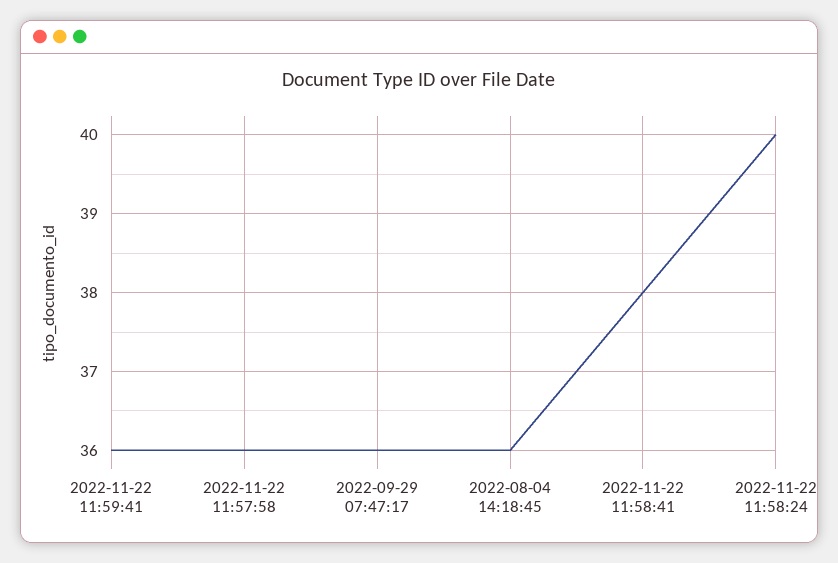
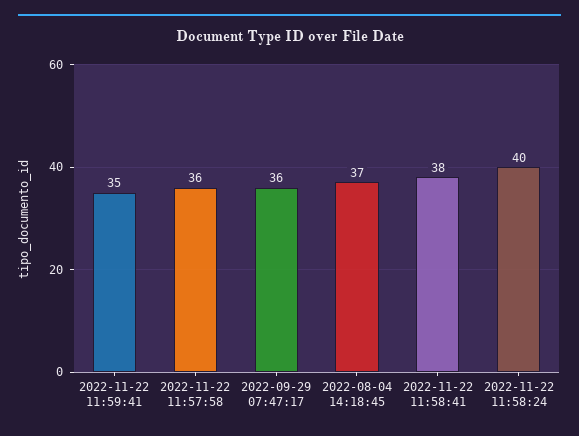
  {
-   "2022-11-22 11:59:41": 36,
+   "2022-11-22 11:59:41": 35,
    "2022-11-22 11:57:58": 36,
    "2022-09-29 07:47:17": 36,
-   "2022-08-04 14:18:45": 36,
+   "2022-08-04 14:18:45": 37,
    "2022-11-22 11:58:41": 38,
    "2022-11-22 11:58:24": 40
  }

